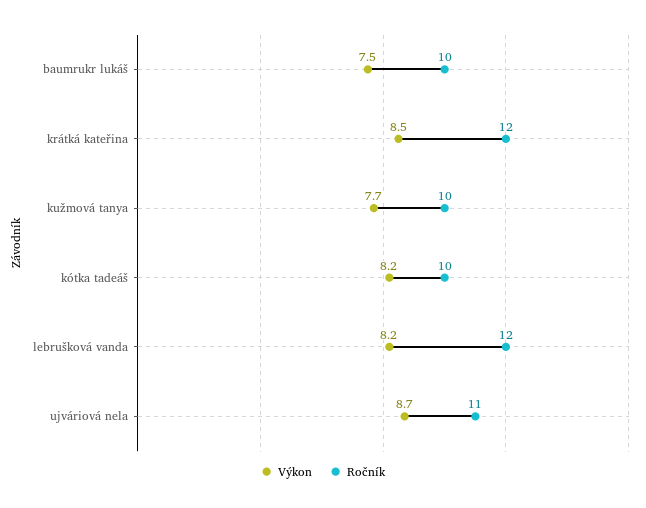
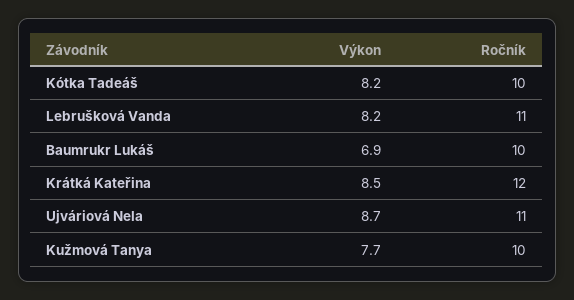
  {
    "Výkon": {
-     "baumrukr lukáš": 7.5,
+     "baumrukr lukáš": 6.9,
      "krátká kateřina": 8.5,
      "kužmová tanya": 7.7,
      "kótka tadeáš": 8.2,
      "lebrušková vanda": 8.2,
      "ujváriová nela": 8.7
    },
    "Ročník": {
      "baumrukr lukáš": 10,
      "krátká kateřina": 12,
      "kužmová tanya": 10,
      "kótka tadeáš": 10,
-     "lebrušková vanda": 12,
+     "lebrušková vanda": 11,
      "ujváriová nela": 11
    }
  }

